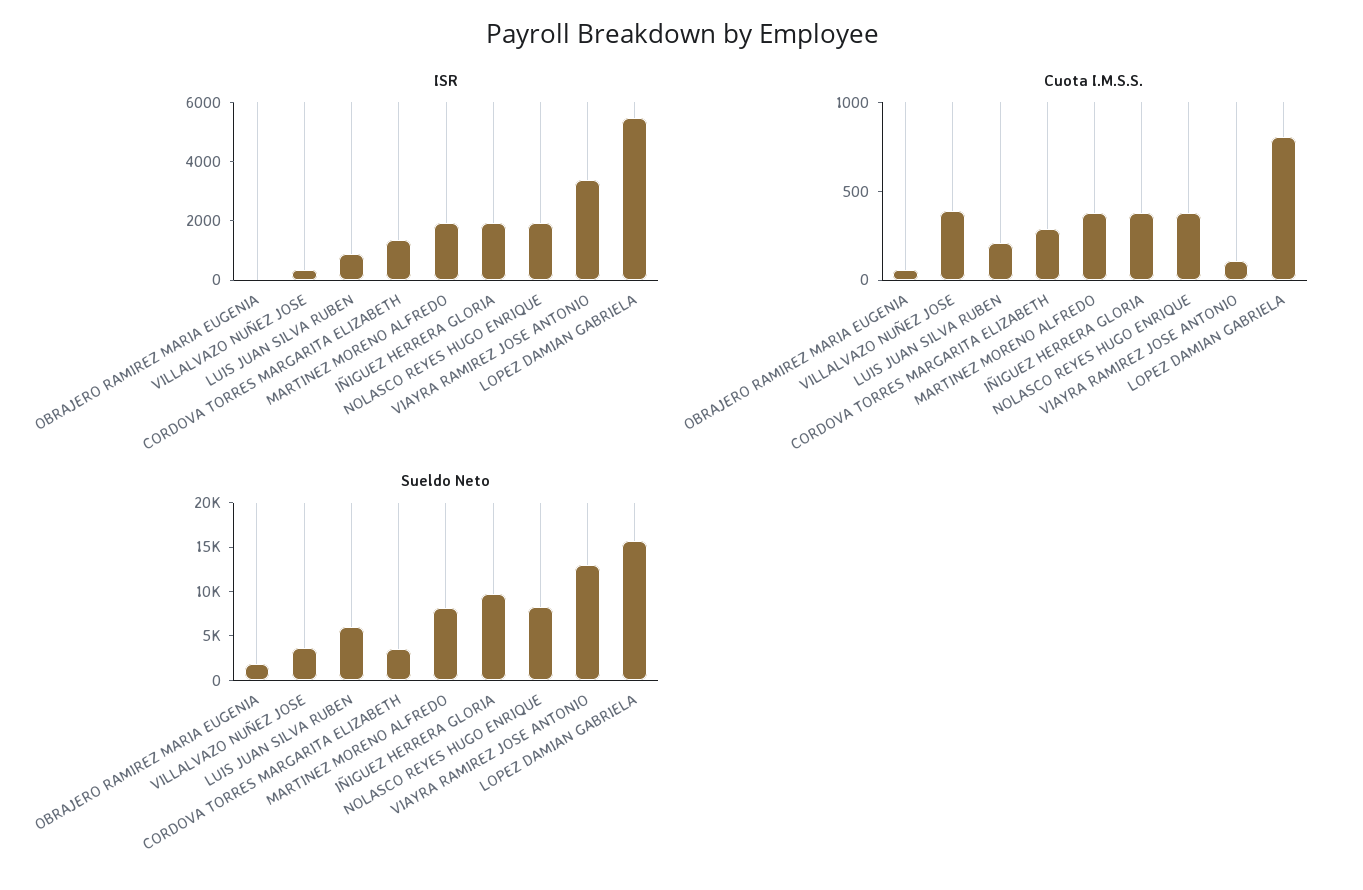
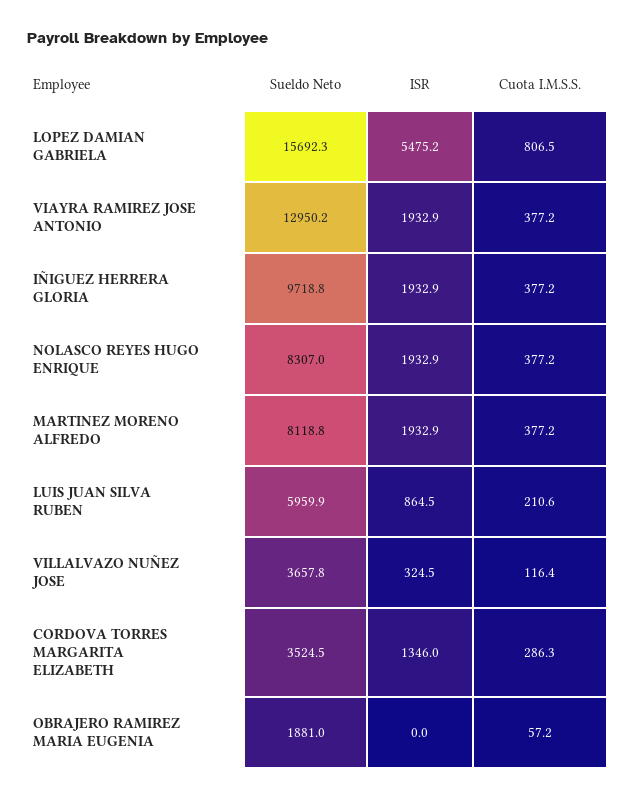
  {
    "ISR": {
      "OBRAJERO RAMIREZ MARIA EUGENIA": 0,
      "VILLALVAZO NUÑEZ JOSE": 324.5,
      "LUIS JUAN SILVA RUBEN": 864.5,
      "CORDOVA TORRES MARGARITA ELIZABETH": 1346,
      "MARTINEZ MORENO ALFREDO": 1932.9,
      "IÑIGUEZ HERRERA GLORIA": 1932.9,
      "NOLASCO REYES HUGO ENRIQUE": 1932.9,
-     "VIAYRA RAMIREZ JOSE ANTONIO": 3500,
+     "VIAYRA RAMIREZ JOSE ANTONIO": 1932.9,
      "LOPEZ DAMIAN GABRIELA": 5475.2
    },
    "Cuota I.M.S.S.": {
      "OBRAJERO RAMIREZ MARIA EUGENIA": 57.2,
-     "VILLALVAZO NUÑEZ JOSE": 400,
+     "VILLALVAZO NUÑEZ JOSE": 116.4,
      "LUIS JUAN SILVA RUBEN": 210.6,
      "CORDOVA TORRES MARGARITA ELIZABETH": 286.3,
      "MARTINEZ MORENO ALFREDO": 377.2,
      "IÑIGUEZ HERRERA GLORIA": 377.2,
      "NOLASCO REYES HUGO ENRIQUE": 377.2,
-     "VIAYRA RAMIREZ JOSE ANTONIO": 100,
+     "VIAYRA RAMIREZ JOSE ANTONIO": 377.2,
      "LOPEZ DAMIAN GABRIELA": 806.5
    },
    "Sueldo Neto": {
      "OBRAJERO RAMIREZ MARIA EUGENIA": 1881,
      "VILLALVAZO NUÑEZ JOSE": 3657.8,
      "LUIS JUAN SILVA RUBEN": 5959.9,
      "CORDOVA TORRES MARGARITA ELIZABETH": 3524.5,
      "MARTINEZ MORENO ALFREDO": 8118.8,
      "IÑIGUEZ HERRERA GLORIA": 9718.8,
      "NOLASCO REYES HUGO ENRIQUE": 8307,
      "VIAYRA RAMIREZ JOSE ANTONIO": 12950.2,
      "LOPEZ DAMIAN GABRIELA": 15692.3
    }
  }

